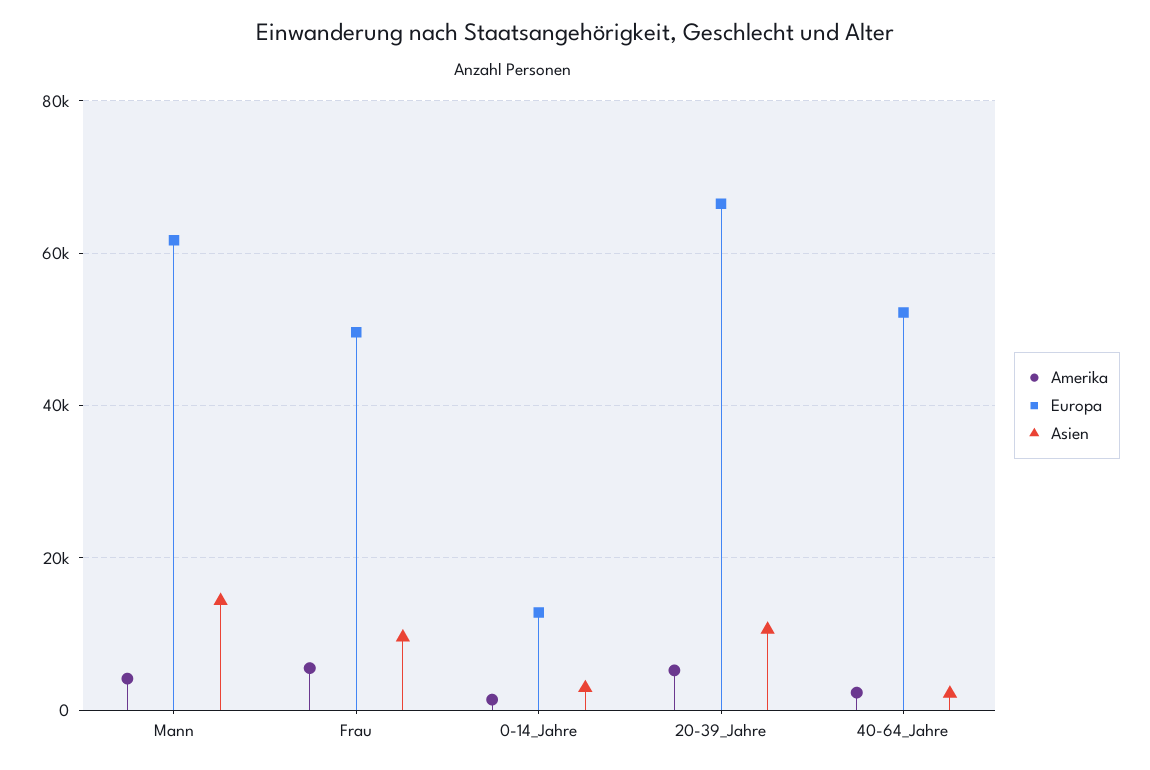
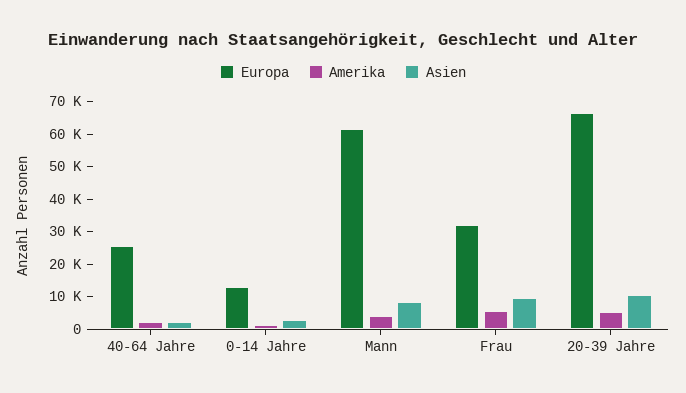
  {
    "Amerika": {
      "Mann": 4000,
      "Frau": 6000,
      "0-14_Jahre": 2000,
      "20-39_Jahre": 6000,
      "40-64_Jahre": 2000
    },
    "Europa": {
      "Mann": 62000,
-     "Frau": 50000,
+     "Frau": 32500,
      "0-14_Jahre": 12000,
      "20-39_Jahre": 66000,
-     "40-64_Jahre": 52000
+     "40-64_Jahre": 25000
    },
    "Asien": {
-     "Mann": 14000,
+     "Mann": 7500,
      "Frau": 10000,
      "0-14_Jahre": 2000,
      "20-39_Jahre": 10000,
      "40-64_Jahre": 2000
    }
  }

